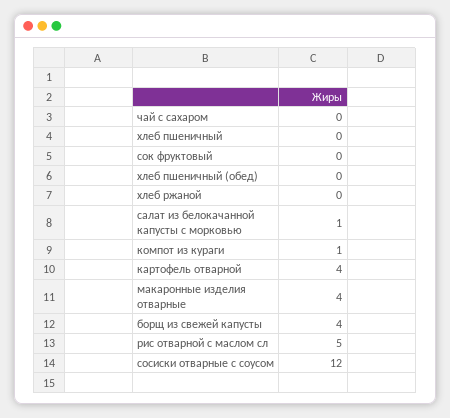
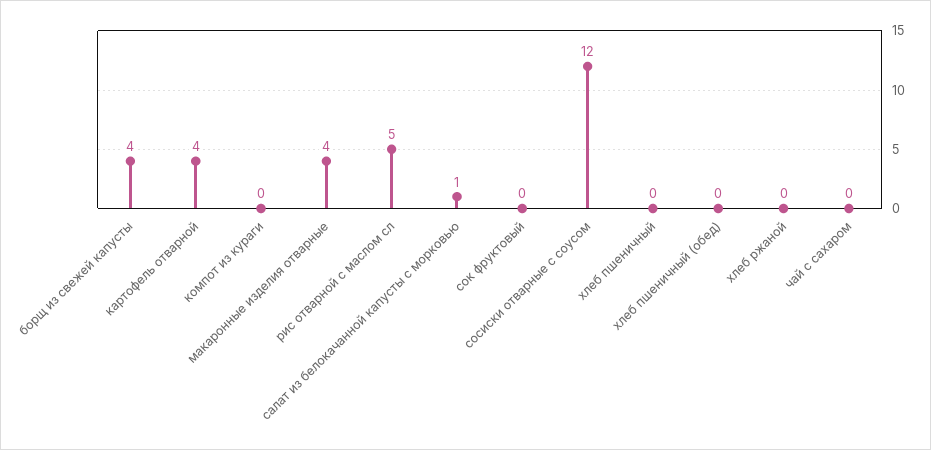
  {
    "чай с сахаром": 0,
    "хлеб пшеничный": 0,
    "сок фруктовый": 0,
    "хлеб пшеничный (обед)": 0,
    "хлеб ржаной": 0,
    "салат из белокачанной капусты с морковью": 1,
-   "компот из кураги": 1,
+   "компот из кураги": 0,
    "картофель отварной": 4,
    "макаронные изделия отварные": 4,
    "борщ из свежей капусты": 4,
    "рис отварной с маслом сл": 5,
    "сосиски отварные с соусом": 12
  }

